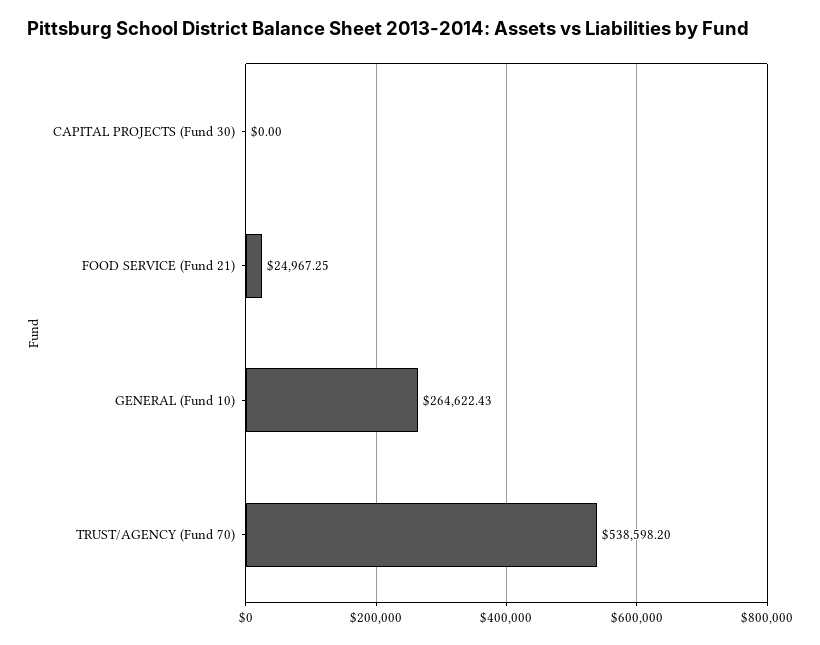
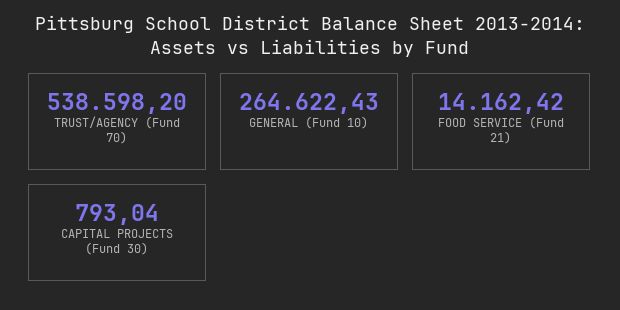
  {
-   "CAPITAL PROJECTS (Fund 30)": 0,
+   "CAPITAL PROJECTS (Fund 30)": 793.04,
-   "FOOD SERVICE (Fund 21)": 24967.25,
+   "FOOD SERVICE (Fund 21)": 14162.42,
    "GENERAL (Fund 10)": 264622.43,
    "TRUST/AGENCY (Fund 70)": 538598.2
  }

